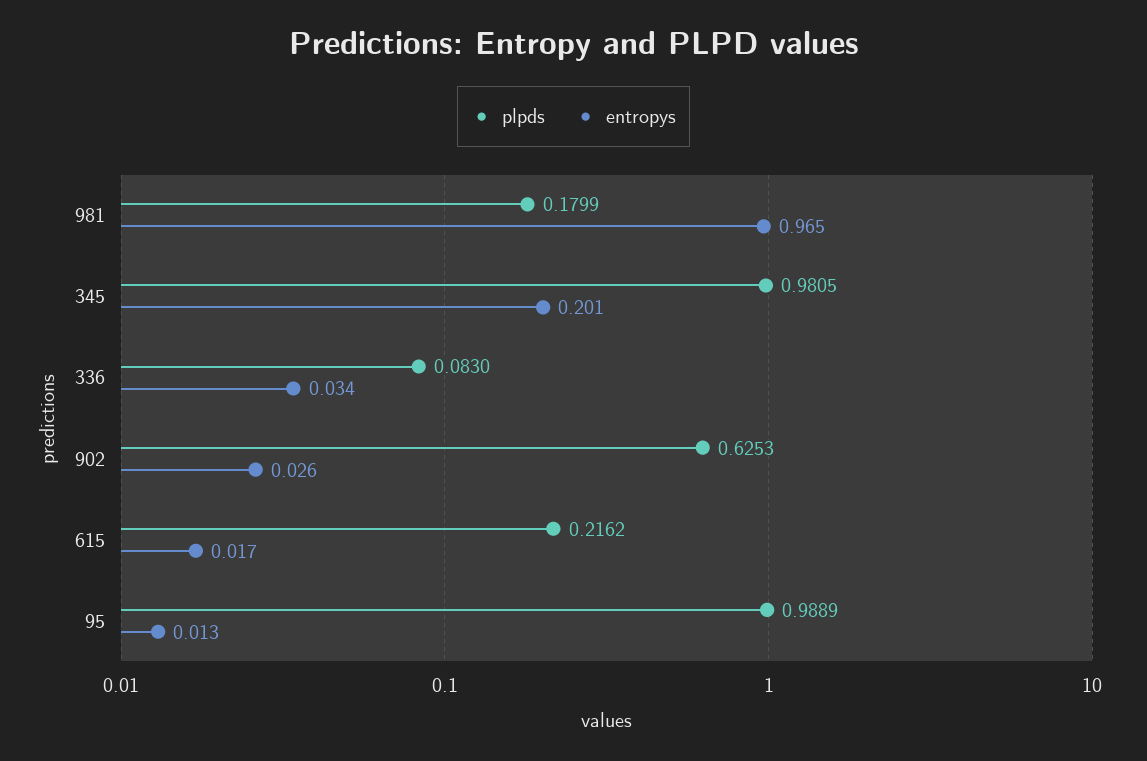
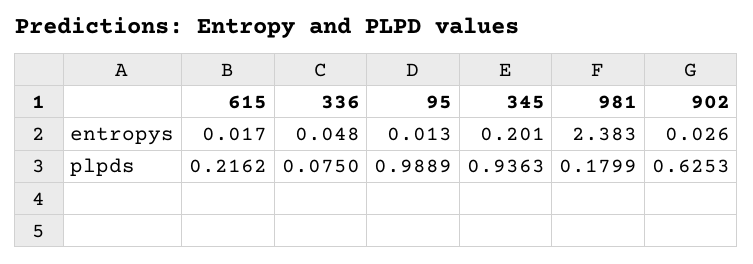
  {
    "plpds": {
      "981": 0.1799,
-     "345": 0.9805,
+     "345": 0.9363,
-     "336": 0.083,
+     "336": 0.075,
      "902": 0.6253,
      "615": 0.2162,
      "95": 0.9889
    },
    "entropys": {
-     "981": 0.965,
+     "981": 2.383,
      "345": 0.201,
-     "336": 0.034,
+     "336": 0.048,
      "902": 0.026,
      "615": 0.017,
      "95": 0.013
    }
  }

